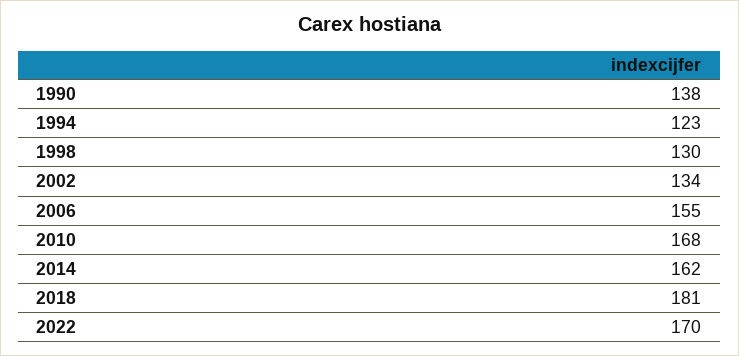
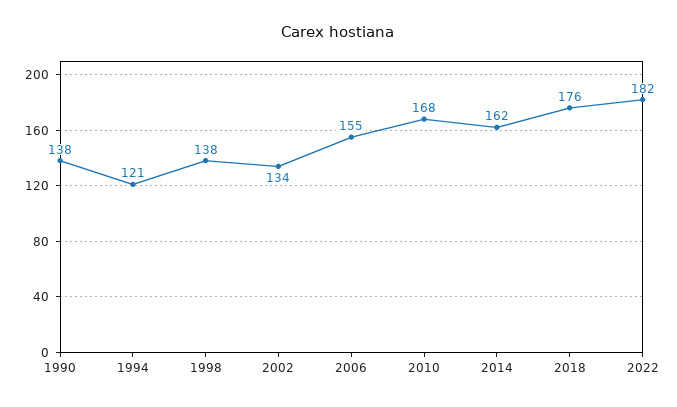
  {
    "1990": 138,
-   "1994": 123,
+   "1994": 121,
-   "1998": 130,
+   "1998": 138,
    "2002": 134,
    "2006": 155,
    "2010": 168,
    "2014": 162,
-   "2018": 181,
+   "2018": 176,
-   "2022": 170
+   "2022": 182
  }

